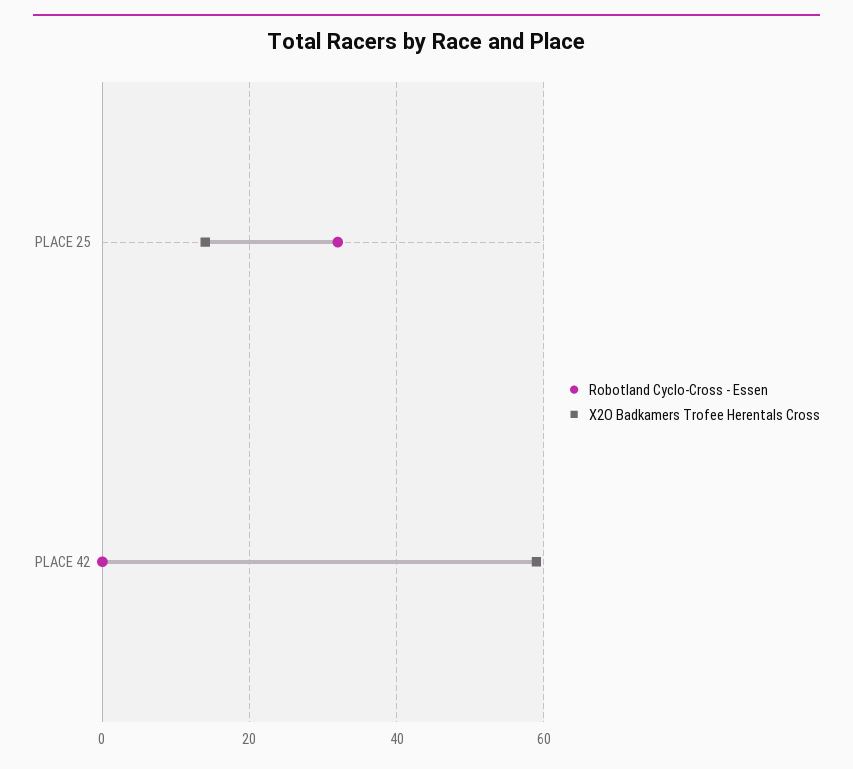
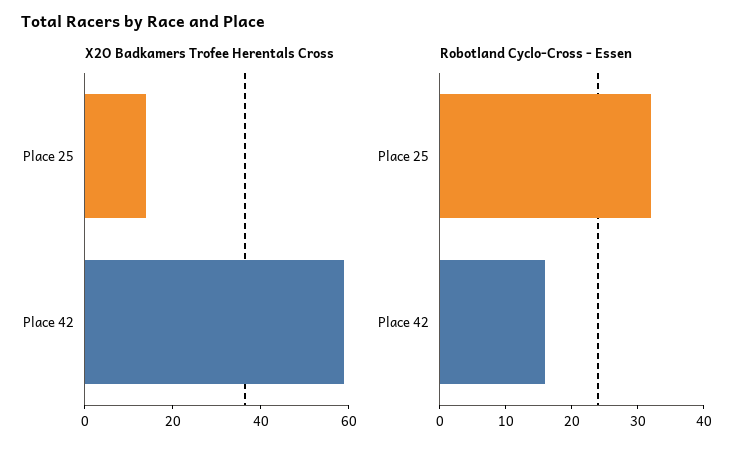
  {
    "Robotland Cyclo-Cross - Essen": {
      "PLACE 25": 30,
-     "PLACE 42": 0
+     "PLACE 42": 15
    },
    "X2O Badkamers Trofee Herentals Cross": {
      "PLACE 25": 15,
      "PLACE 42": 60
    }
  }

